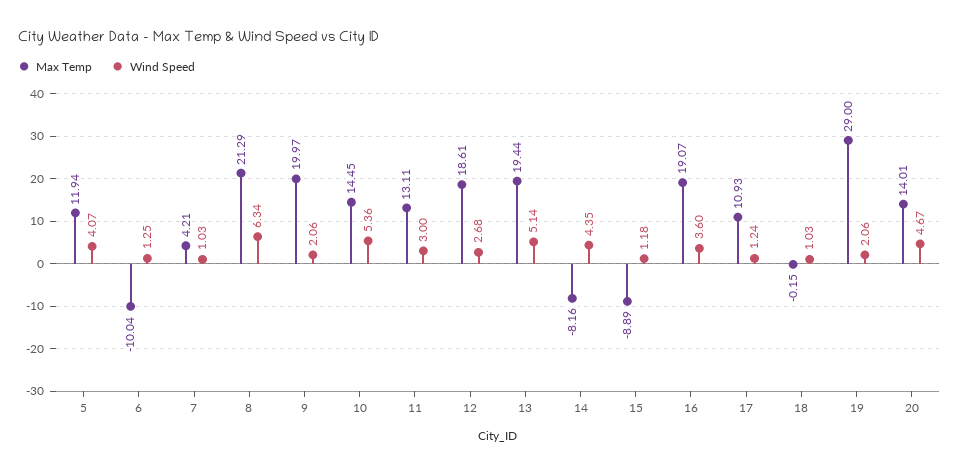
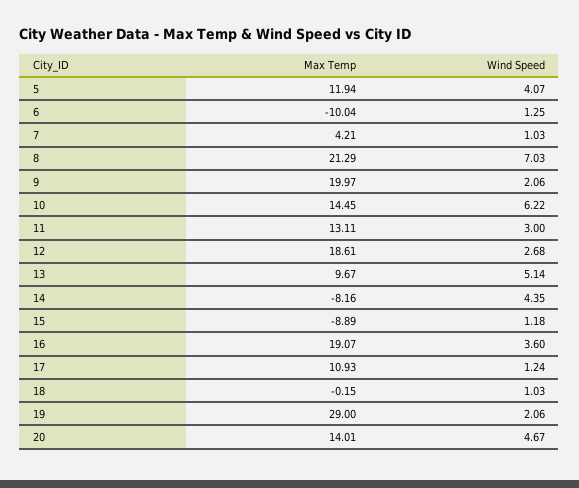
  {
    "Max Temp": {
      "5": 11.94,
      "6": -10.04,
      "7": 4.21,
      "8": 21.29,
      "9": 19.97,
      "10": 14.45,
      "11": 13.11,
      "12": 18.61,
-     "13": 19.44,
+     "13": 9.67,
      "14": -8.16,
      "15": -8.89,
      "16": 19.07,
      "17": 10.93,
      "18": -0.15,
      "19": 29,
      "20": 14.01
    },
    "Wind Speed": {
      "5": 4.07,
      "6": 1.25,
      "7": 1.03,
-     "8": 6.34,
+     "8": 7.03,
      "9": 2.06,
-     "10": 5.36,
+     "10": 6.22,
      "11": 3,
      "12": 2.68,
      "13": 5.14,
      "14": 4.35,
      "15": 1.18,
      "16": 3.6,
      "17": 1.24,
      "18": 1.03,
      "19": 2.06,
      "20": 4.67
    }
  }

